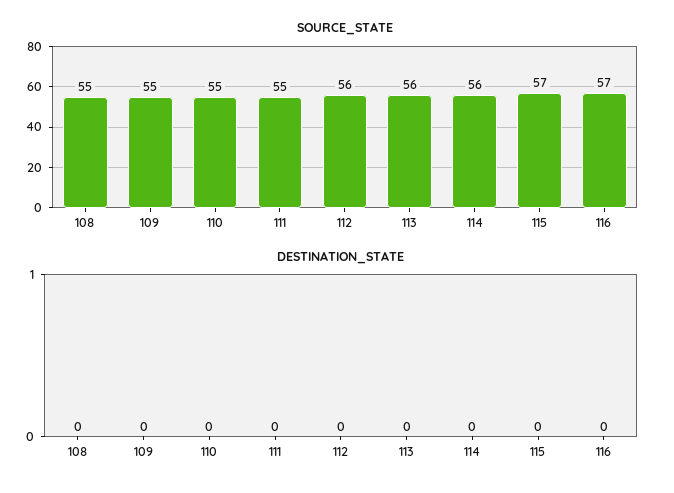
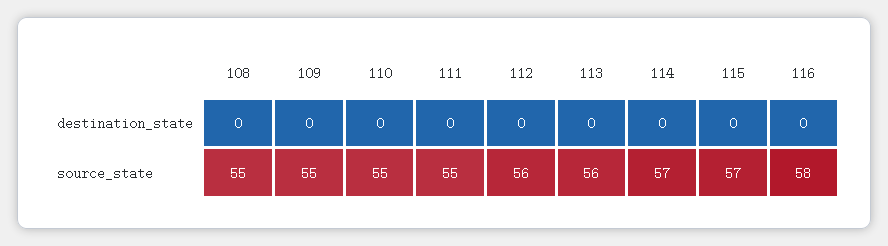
  {
    "SOURCE_STATE": {
      "108": 55,
      "109": 55,
      "110": 55,
      "111": 55,
      "112": 56,
      "113": 56,
-     "114": 56,
+     "114": 57,
      "115": 57,
-     "116": 57
+     "116": 58
    },
    "DESTINATION_STATE": {
      "108": 0,
      "109": 0,
      "110": 0,
      "111": 0,
      "112": 0,
      "113": 0,
      "114": 0,
      "115": 0,
      "116": 0
    }
  }

